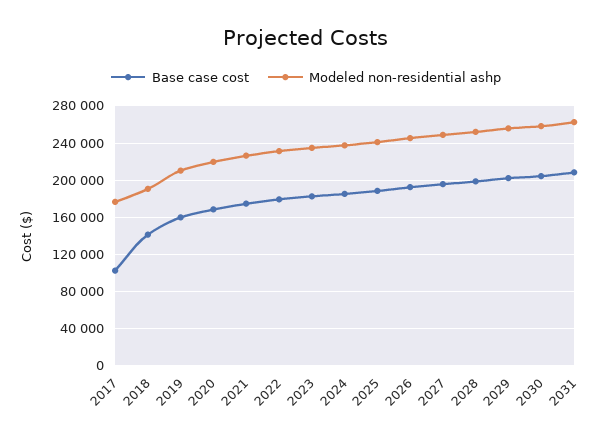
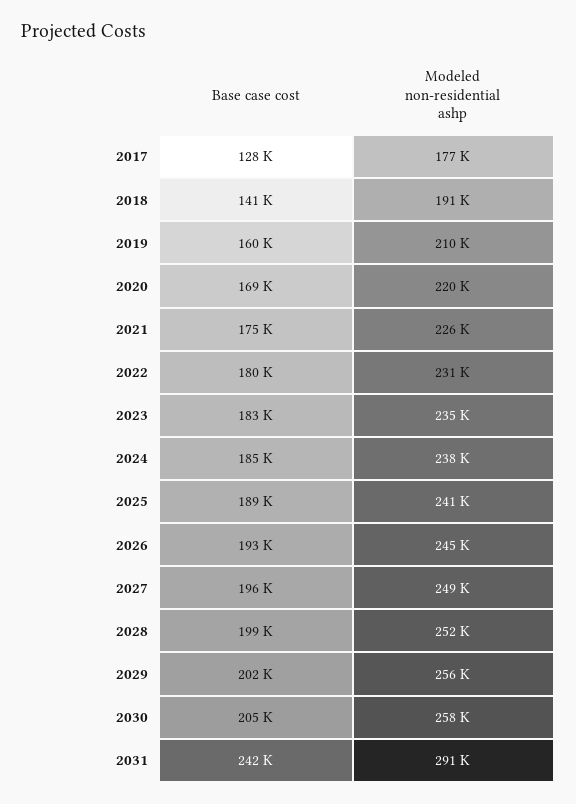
  {
    "Base case cost": {
-     "2017": 100000,
+     "2017": 128000,
      "2018": 141000,
      "2019": 160000,
      "2020": 169000,
      "2021": 175000,
      "2022": 180000,
      "2023": 183000,
      "2024": 185000,
      "2025": 189000,
      "2026": 193000,
      "2027": 196000,
      "2028": 199000,
      "2029": 202000,
      "2030": 205000,
-     "2031": 210000
+     "2031": 242000
    },
    "Modeled non-residential ashp": {
      "2017": 177000,
      "2018": 191000,
      "2019": 210000,
      "2020": 220000,
      "2021": 226000,
      "2022": 231000,
      "2023": 235000,
      "2024": 238000,
      "2025": 241000,
      "2026": 245000,
      "2027": 249000,
      "2028": 252000,
      "2029": 256000,
      "2030": 258000,
-     "2031": 260000
+     "2031": 291000
    }
  }

